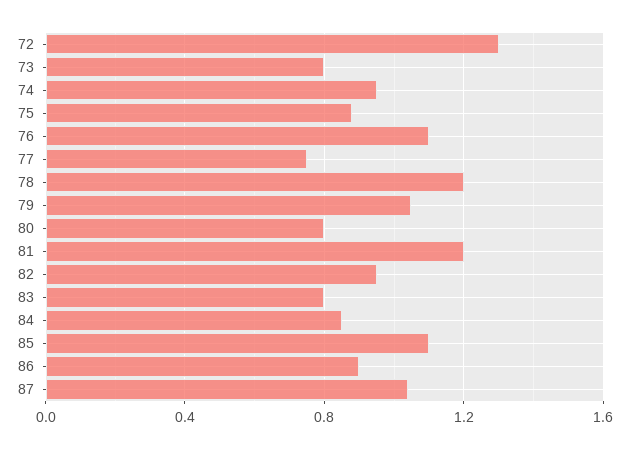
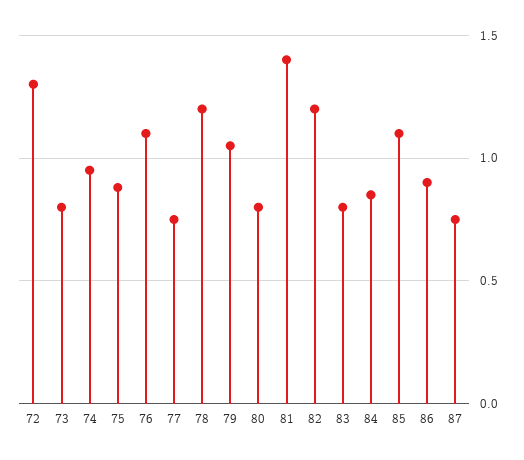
  {
    "72": 1.3,
    "73": 0.8,
    "74": 0.95,
    "75": 0.9,
    "76": 1.1,
    "77": 0.75,
    "78": 1.2,
    "79": 1.05,
    "80": 0.8,
-   "81": 1.2,
+   "81": 1.4,
-   "82": 0.95,
+   "82": 1.2,
    "83": 0.8,
    "84": 0.85,
    "85": 1.1,
    "86": 0.9,
-   "87": 1.05
+   "87": 0.75
  }

